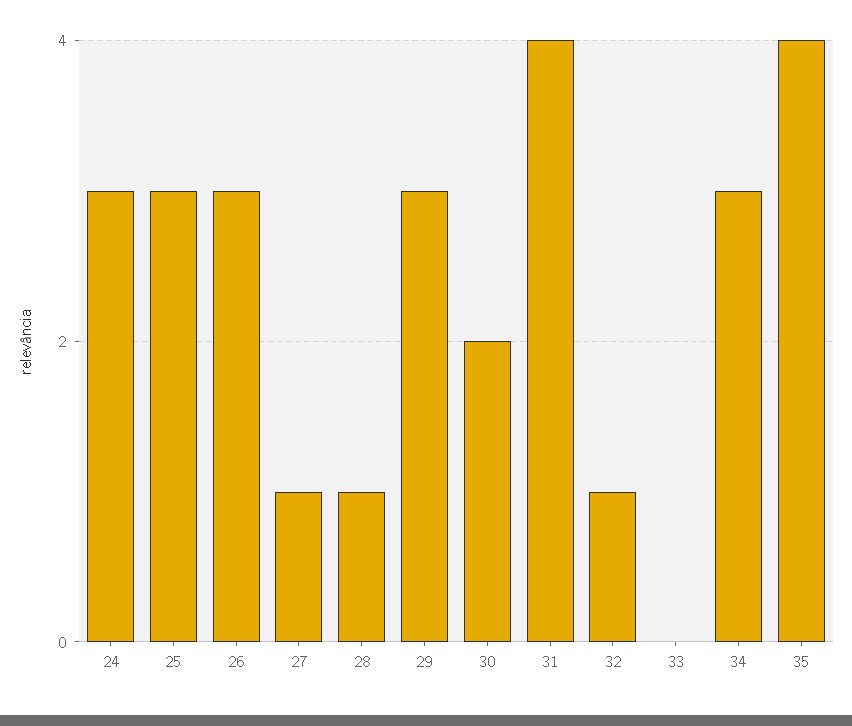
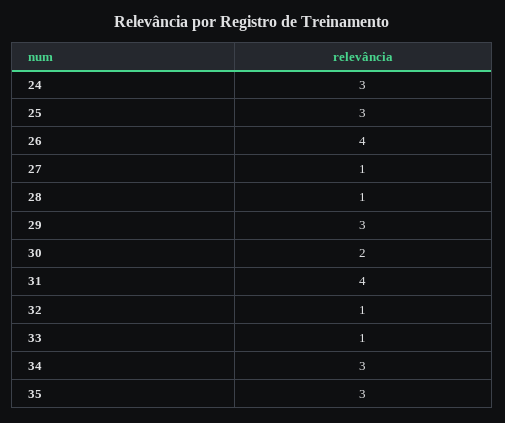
  {
    "24": 3,
    "25": 3,
-   "26": 3,
+   "26": 4,
    "27": 1,
    "28": 1,
    "29": 3,
    "30": 2,
    "31": 4,
    "32": 1,
-   "33": 0,
+   "33": 1,
    "34": 3,
-   "35": 4
+   "35": 3
  }

